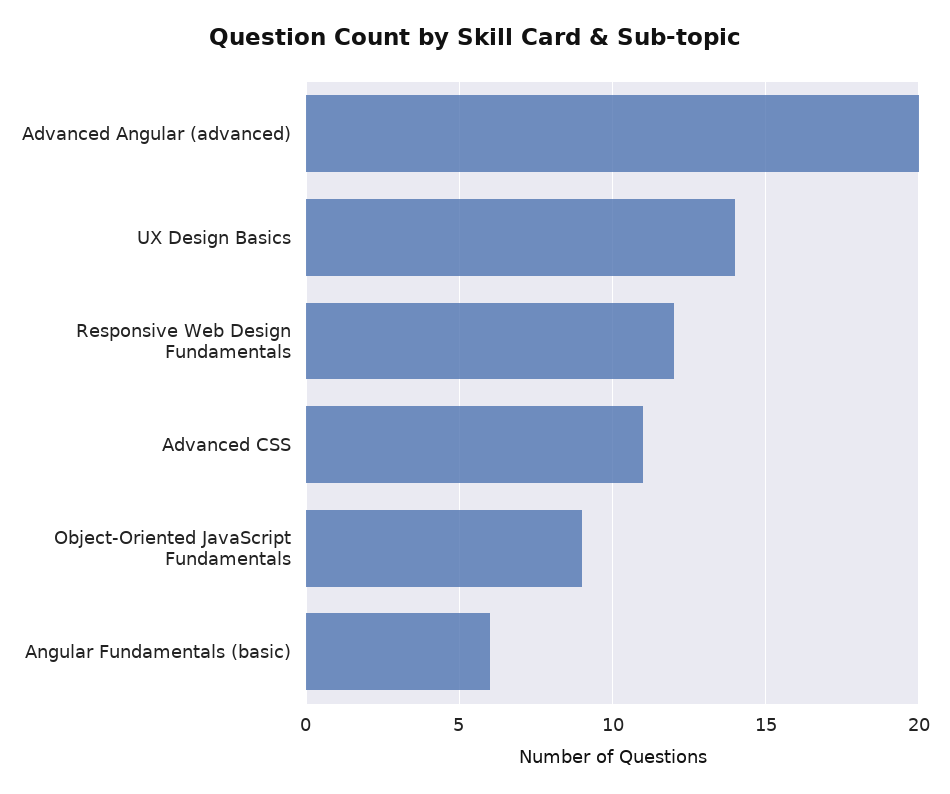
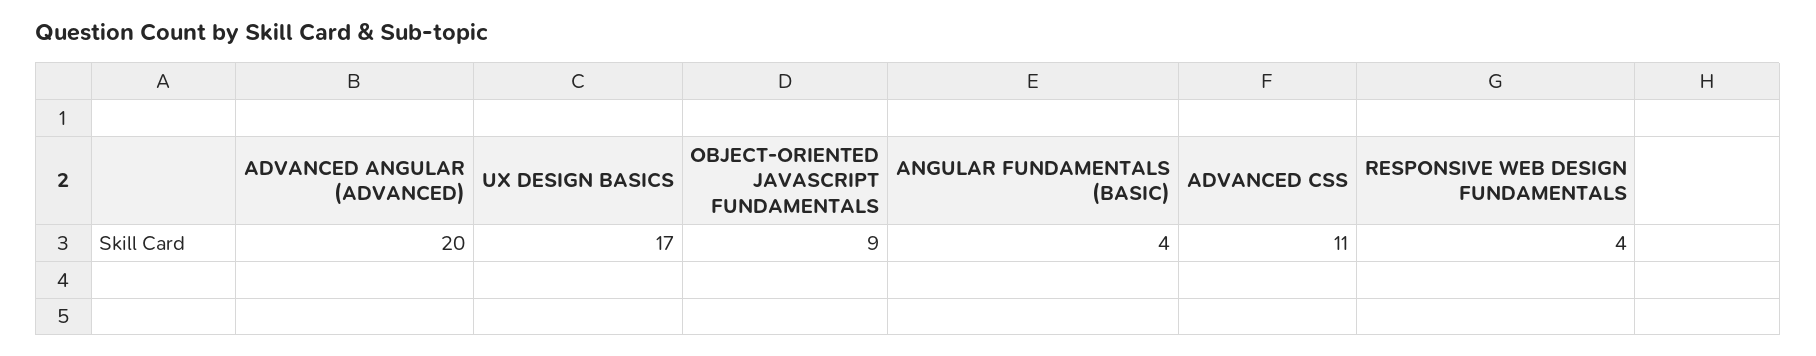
  {
    "Advanced Angular (advanced)": 20,
-   "UX Design Basics": 14,
+   "UX Design Basics": 17,
-   "Responsive Web Design Fundamentals": 12,
+   "Responsive Web Design Fundamentals": 4,
    "Advanced CSS": 11,
    "Object-Oriented JavaScript Fundamentals": 9,
-   "Angular Fundamentals (basic)": 6
+   "Angular Fundamentals (basic)": 4
  }

